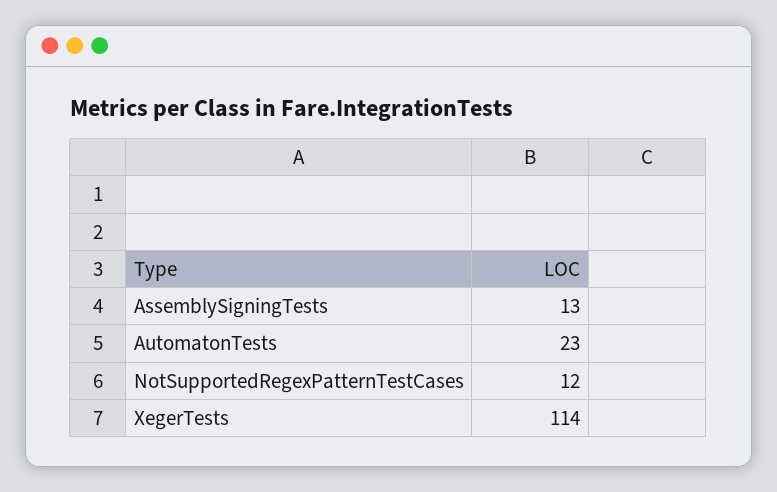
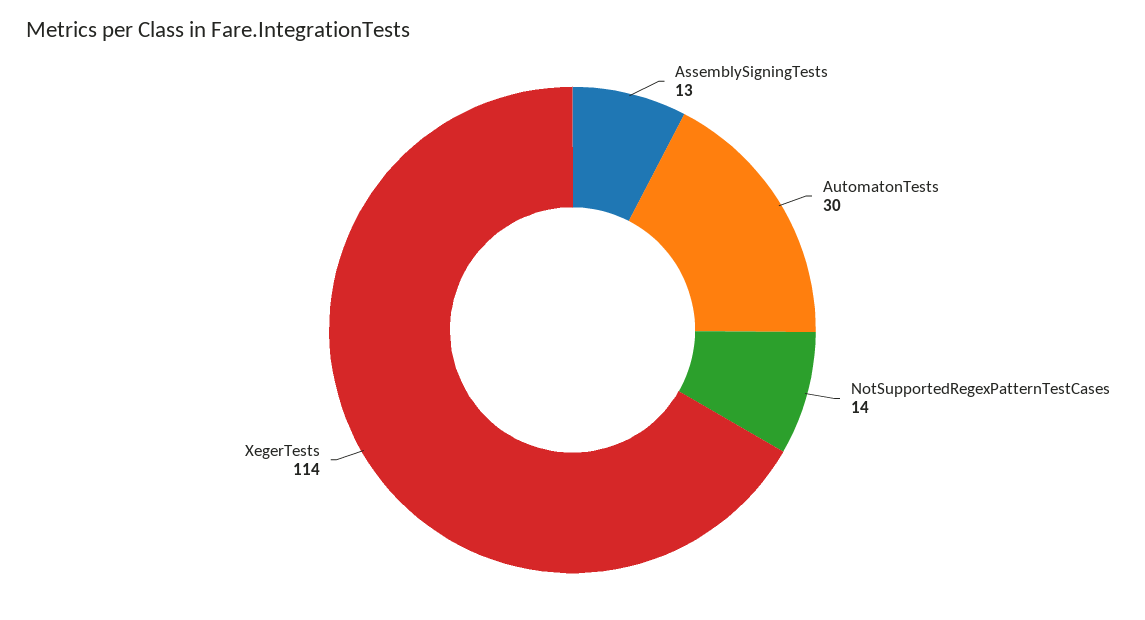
  {
    "AssemblySigningTests": 13,
-   "AutomatonTests": 23,
+   "AutomatonTests": 30,
-   "NotSupportedRegexPatternTestCases": 12,
+   "NotSupportedRegexPatternTestCases": 14,
    "XegerTests": 114
  }

